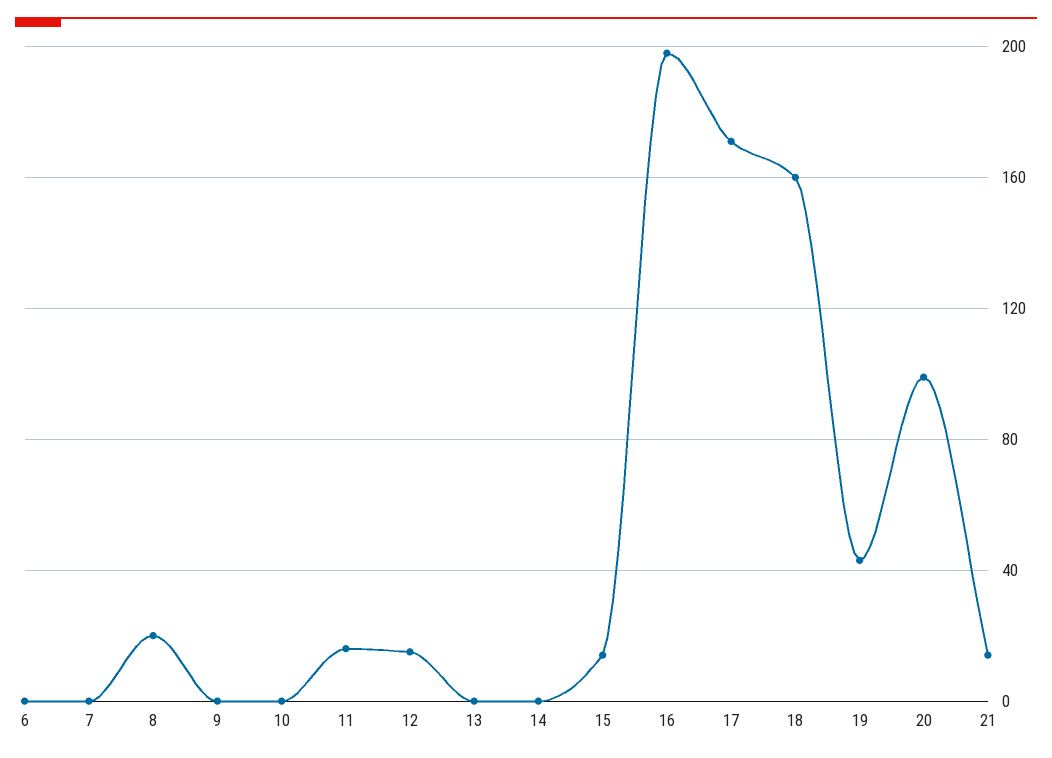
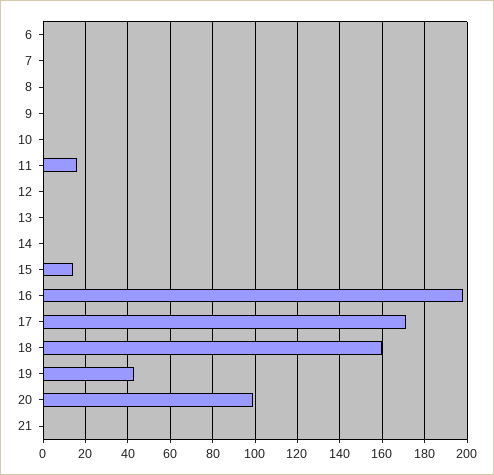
  {
    "6": 0,
    "7": 0,
-   "8": 20,
+   "8": 0,
    "9": 0,
    "10": 0,
    "11": 15,
-   "12": 15,
+   "12": 0,
    "13": 0,
    "14": 0,
    "15": 15,
    "16": 200,
    "17": 170,
    "18": 160,
    "19": 45,
    "20": 100,
-   "21": 15
+   "21": 0
  }

